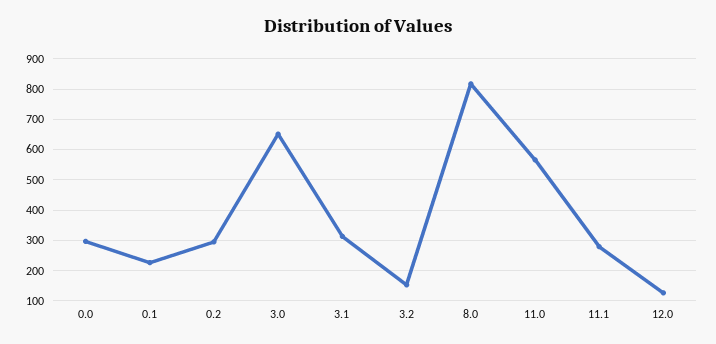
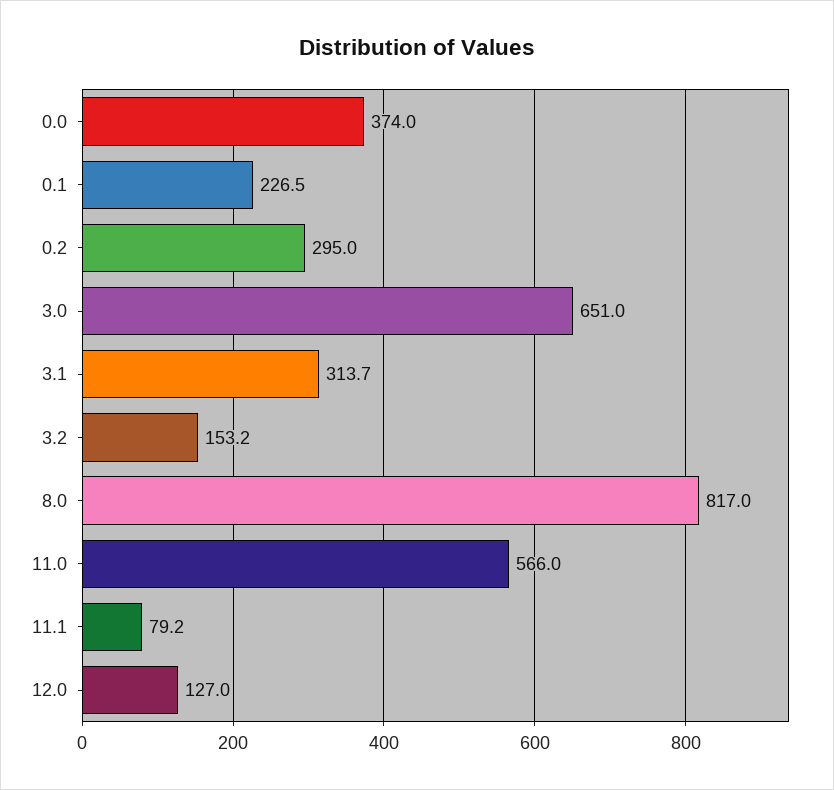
  {
-   "0.0": 300,
+   "0.0": 374,
    "0.1": 226.5,
    "0.2": 295,
    "3.0": 651,
    "3.1": 313.7,
    "3.2": 153.2,
    "8.0": 817,
    "11.0": 566,
-   "11.1": 280,
+   "11.1": 79.2,
    "12.0": 127
  }

